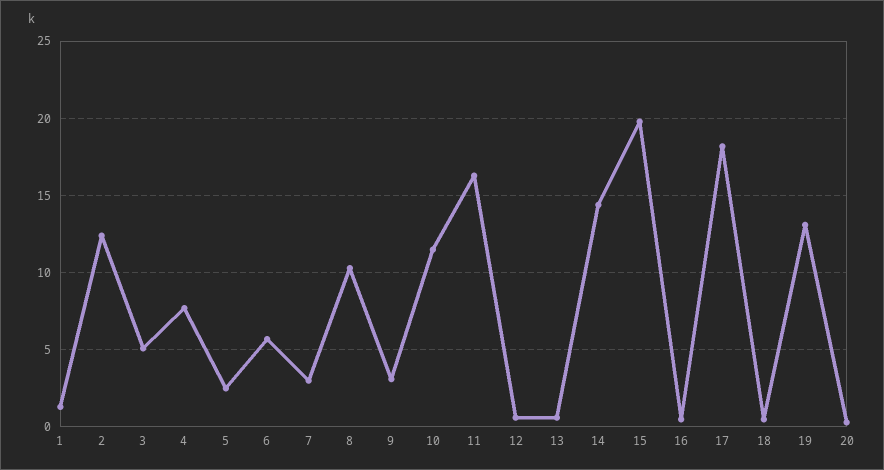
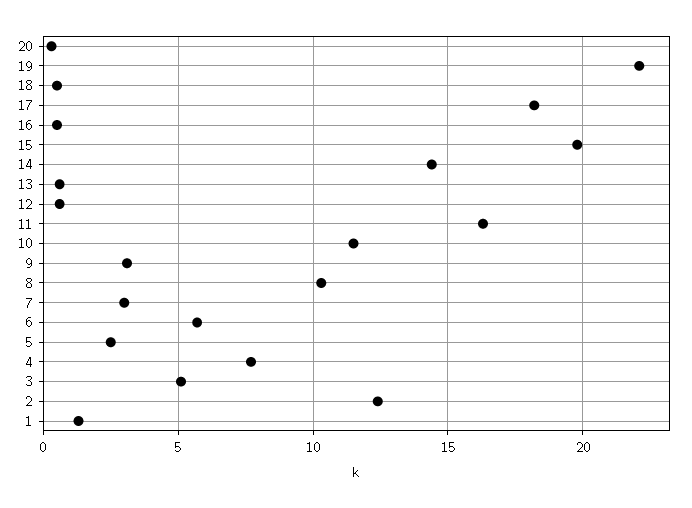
  {
    "1": 1.5,
    "2": 12.5,
    "3": 5,
    "4": 7.5,
    "5": 2.5,
    "6": 5.5,
    "7": 3,
    "8": 10.5,
    "9": 3,
    "10": 11.5,
    "11": 16.5,
    "12": 0.5,
    "13": 0.5,
    "14": 14.5,
    "15": 20,
    "16": 0.5,
    "17": 18,
    "18": 0.5,
-   "19": 13,
+   "19": 22,
    "20": 0.5
  }

